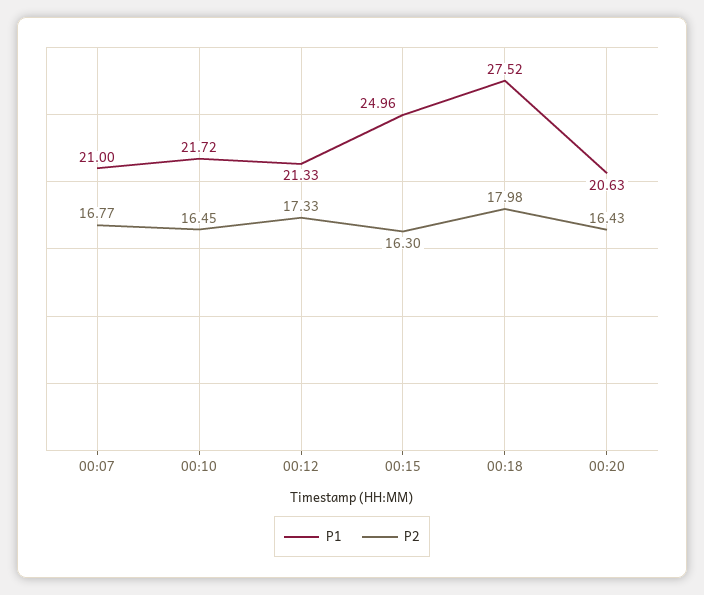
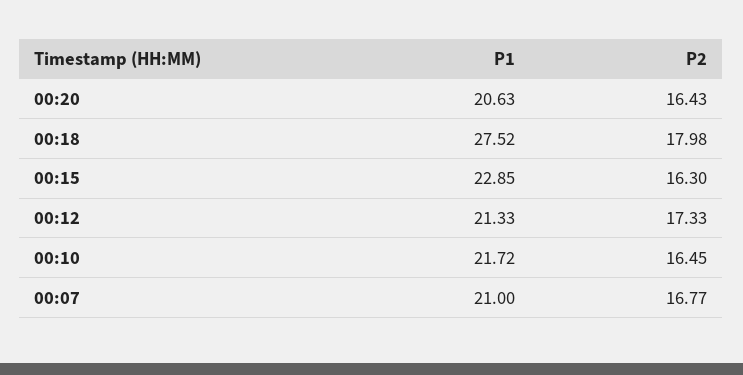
  {
    "P1": {
      "00:07": 21,
      "00:10": 21.72,
      "00:12": 21.33,
-     "00:15": 24.96,
+     "00:15": 22.85,
      "00:18": 27.52,
      "00:20": 20.63
    },
    "P2": {
      "00:07": 16.77,
      "00:10": 16.45,
      "00:12": 17.33,
      "00:15": 16.3,
      "00:18": 17.98,
      "00:20": 16.43
    }
  }

